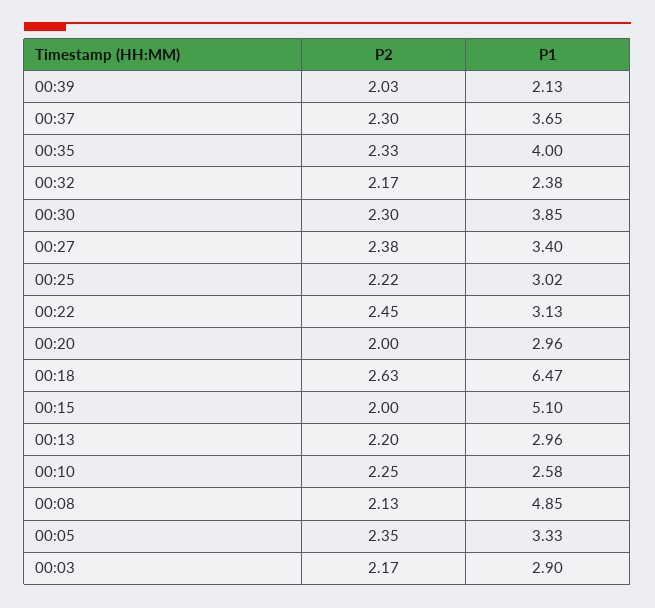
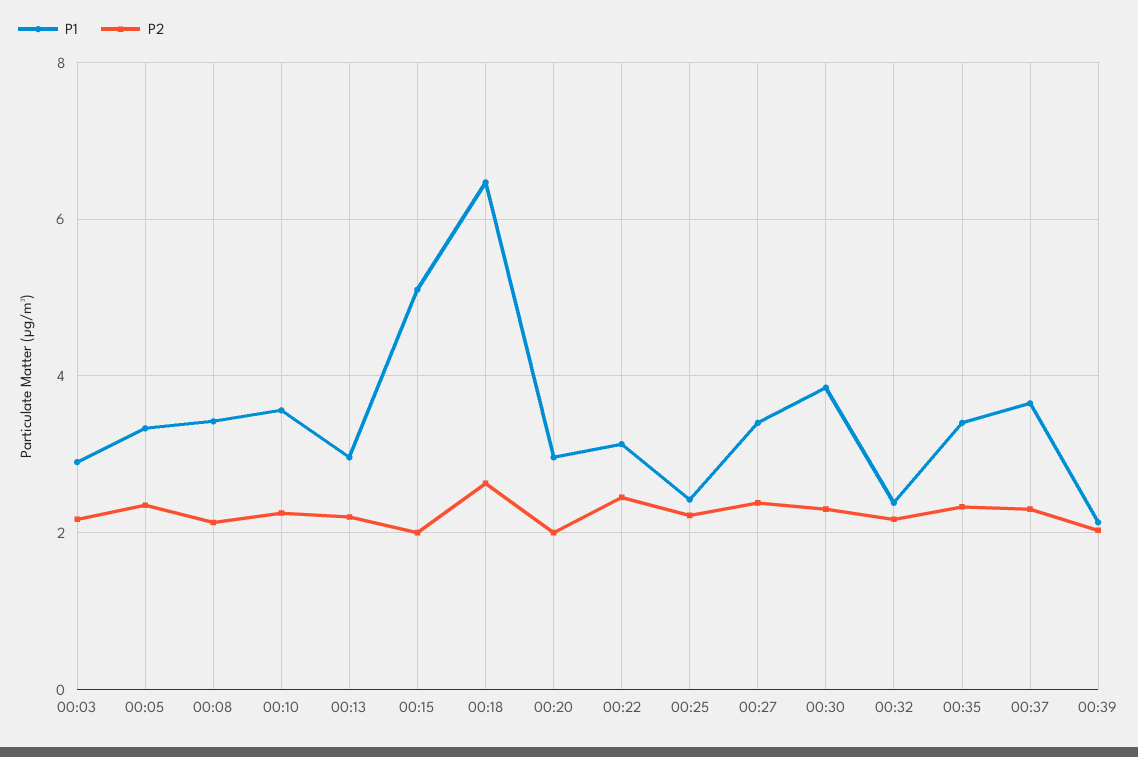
  {
    "P2": {
      "00:39": 2.03,
      "00:37": 2.3,
      "00:35": 2.33,
      "00:32": 2.17,
      "00:30": 2.3,
      "00:27": 2.38,
      "00:25": 2.22,
      "00:22": 2.45,
      "00:20": 2,
      "00:18": 2.63,
      "00:15": 2,
      "00:13": 2.2,
      "00:10": 2.25,
      "00:08": 2.13,
      "00:05": 2.35,
      "00:03": 2.17
    },
    "P1": {
      "00:39": 2.13,
      "00:37": 3.65,
-     "00:35": 4,
+     "00:35": 3.4,
      "00:32": 2.38,
      "00:30": 3.85,
      "00:27": 3.4,
-     "00:25": 3.02,
+     "00:25": 2.4,
      "00:22": 3.13,
      "00:20": 2.96,
      "00:18": 6.47,
      "00:15": 5.1,
      "00:13": 2.96,
-     "00:10": 2.58,
+     "00:10": 3.6,
-     "00:08": 4.85,
+     "00:08": 3.4,
      "00:05": 3.33,
      "00:03": 2.9
    }
  }

